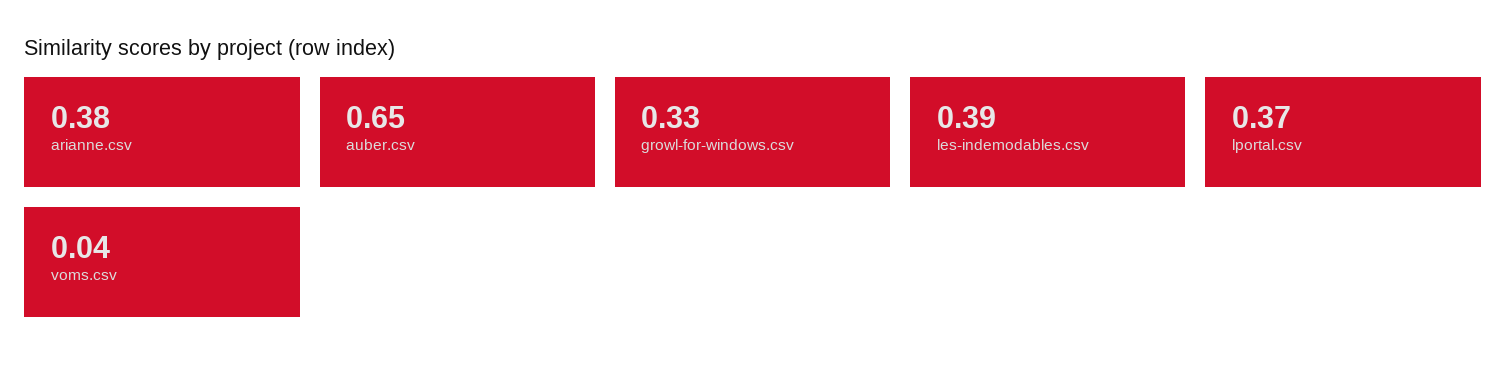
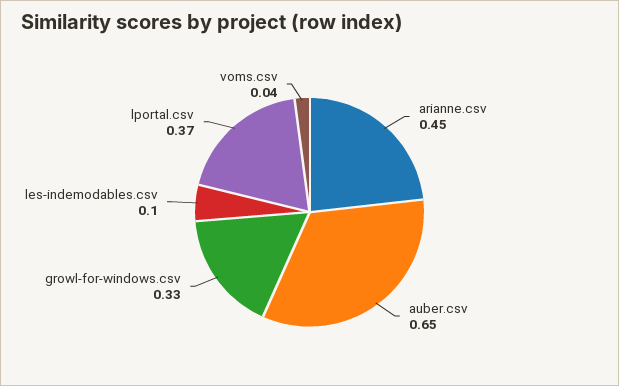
  {
-   "arianne.csv": 0.38,
+   "arianne.csv": 0.45,
    "auber.csv": 0.65,
    "growl-for-windows.csv": 0.33,
-   "les-indemodables.csv": 0.39,
+   "les-indemodables.csv": 0.1,
    "lportal.csv": 0.37,
    "voms.csv": 0.04
  }

